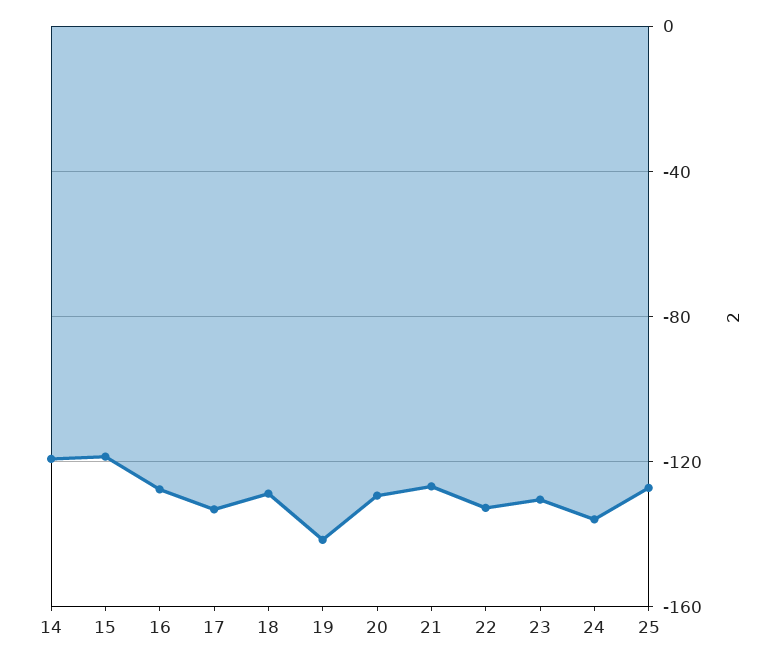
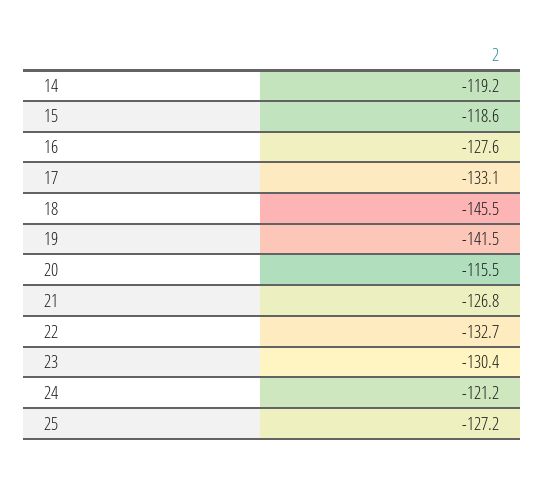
  {
    "14": -119.2,
    "15": -118.6,
    "16": -127.6,
    "17": -133.1,
-   "18": -130,
+   "18": -145.5,
    "19": -141.5,
-   "20": -130,
+   "20": -115.5,
    "21": -126.8,
    "22": -132.7,
    "23": -130.4,
-   "24": -135,
+   "24": -121.2,
    "25": -127.2
  }

